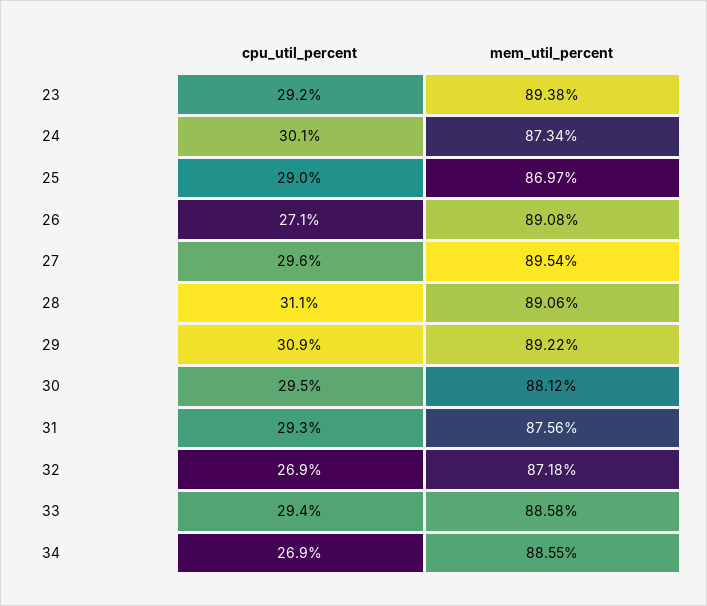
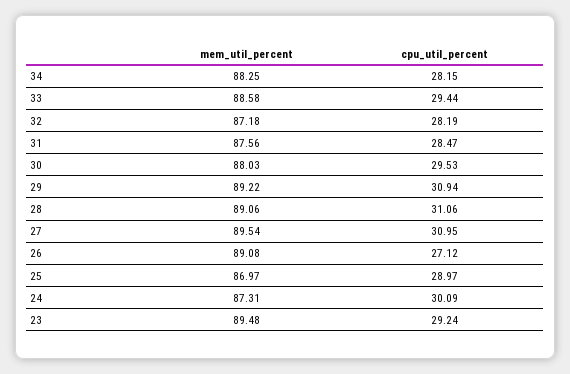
  {
    "cpu_util_percent": {
      "23": 29.24,
      "24": 30.09,
      "25": 28.97,
      "26": 27.12,
-     "27": 29.6,
+     "27": 30.95,
      "28": 31.06,
      "29": 30.94,
      "30": 29.53,
-     "31": 29.3,
+     "31": 28.47,
-     "32": 26.9,
+     "32": 28.19,
      "33": 29.44,
-     "34": 26.9
+     "34": 28.15
    },
    "mem_util_percent": {
-     "23": 89.38,
+     "23": 89.48,
-     "24": 87.34,
+     "24": 87.31,
      "25": 86.97,
      "26": 89.08,
      "27": 89.54,
      "28": 89.06,
      "29": 89.22,
-     "30": 88.12,
+     "30": 88.03,
      "31": 87.56,
      "32": 87.18,
      "33": 88.58,
-     "34": 88.55
+     "34": 88.25
    }
  }

